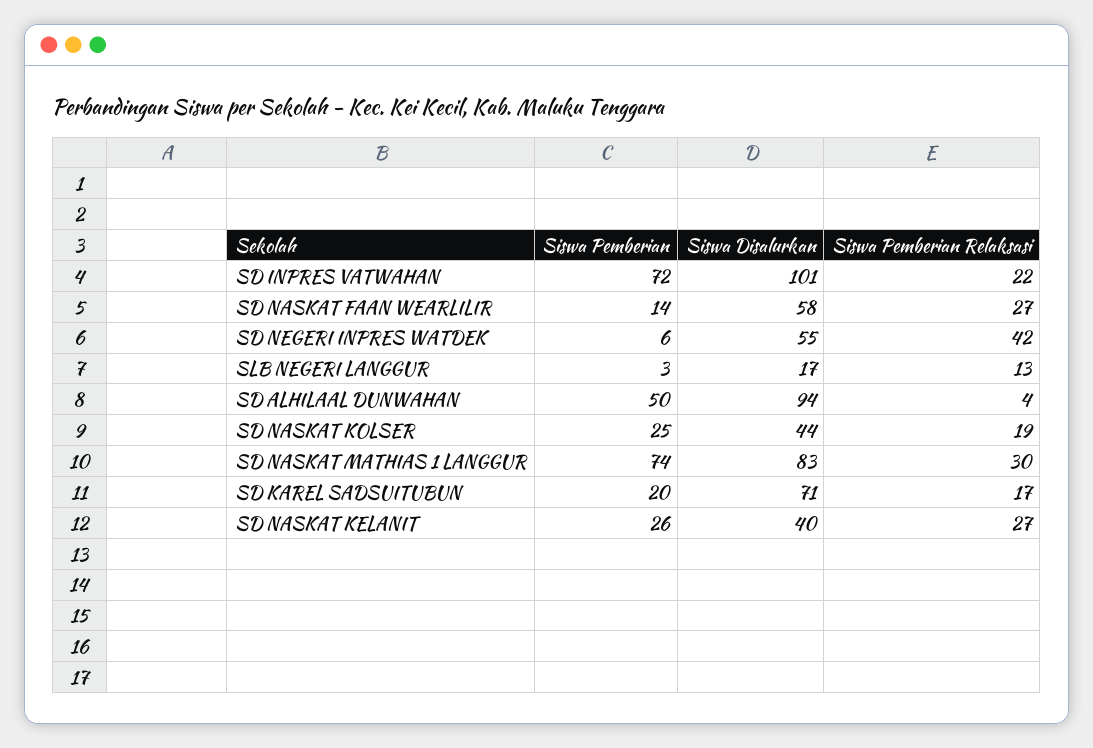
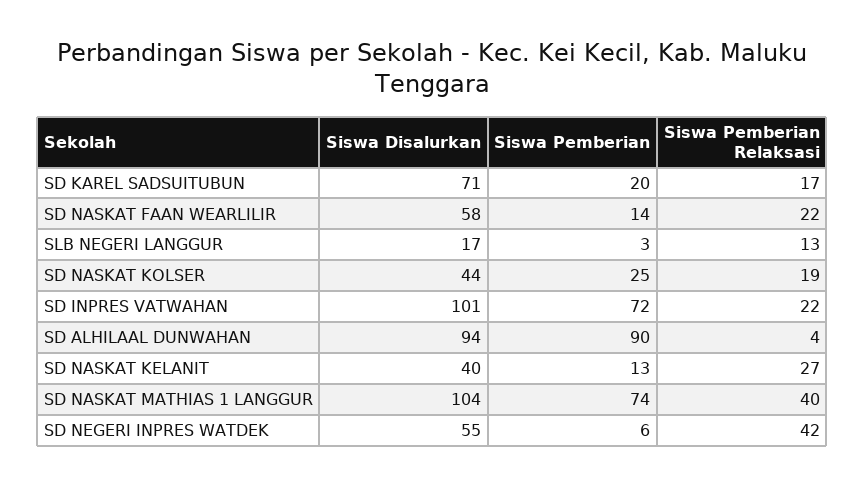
  {
    "Siswa Pemberian": {
      "SD INPRES VATWAHAN": 72,
      "SD NASKAT FAAN WEARLILIR": 14,
      "SD NEGERI INPRES WATDEK": 6,
      "SLB NEGERI LANGGUR": 3,
-     "SD ALHILAAL DUNWAHAN": 50,
+     "SD ALHILAAL DUNWAHAN": 90,
      "SD NASKAT KOLSER": 25,
      "SD NASKAT MATHIAS 1 LANGGUR": 74,
      "SD KAREL SADSUITUBUN": 20,
-     "SD NASKAT KELANIT": 26
+     "SD NASKAT KELANIT": 13
    },
    "Siswa Disalurkan": {
      "SD INPRES VATWAHAN": 101,
      "SD NASKAT FAAN WEARLILIR": 58,
      "SD NEGERI INPRES WATDEK": 55,
      "SLB NEGERI LANGGUR": 17,
      "SD ALHILAAL DUNWAHAN": 94,
      "SD NASKAT KOLSER": 44,
-     "SD NASKAT MATHIAS 1 LANGGUR": 83,
+     "SD NASKAT MATHIAS 1 LANGGUR": 104,
      "SD KAREL SADSUITUBUN": 71,
      "SD NASKAT KELANIT": 40
    },
    "Siswa Pemberian Relaksasi": {
      "SD INPRES VATWAHAN": 22,
-     "SD NASKAT FAAN WEARLILIR": 27,
+     "SD NASKAT FAAN WEARLILIR": 22,
      "SD NEGERI INPRES WATDEK": 42,
      "SLB NEGERI LANGGUR": 13,
      "SD ALHILAAL DUNWAHAN": 4,
      "SD NASKAT KOLSER": 19,
-     "SD NASKAT MATHIAS 1 LANGGUR": 30,
+     "SD NASKAT MATHIAS 1 LANGGUR": 40,
      "SD KAREL SADSUITUBUN": 17,
      "SD NASKAT KELANIT": 27
    }
  }

